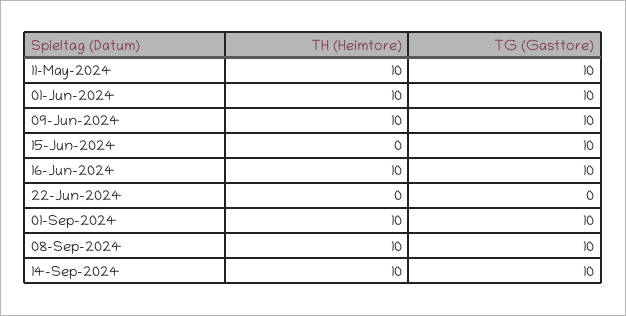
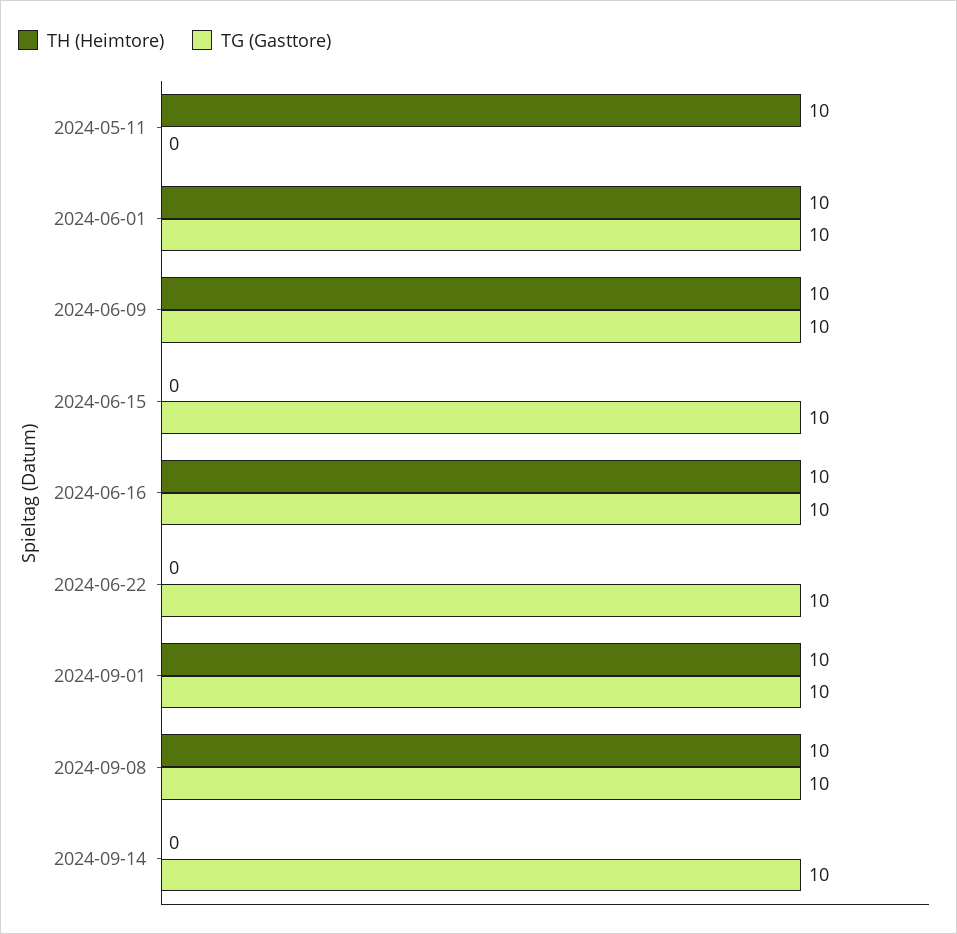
  {
    "TH (Heimtore)": {
      "11-May-2024": 10,
      "01-Jun-2024": 10,
      "09-Jun-2024": 10,
      "15-Jun-2024": 0,
      "16-Jun-2024": 10,
      "22-Jun-2024": 0,
      "01-Sep-2024": 10,
      "08-Sep-2024": 10,
-     "14-Sep-2024": 10
+     "14-Sep-2024": 0
    },
    "TG (Gasttore)": {
-     "11-May-2024": 10,
+     "11-May-2024": 0,
      "01-Jun-2024": 10,
      "09-Jun-2024": 10,
      "15-Jun-2024": 10,
      "16-Jun-2024": 10,
-     "22-Jun-2024": 0,
+     "22-Jun-2024": 10,
      "01-Sep-2024": 10,
      "08-Sep-2024": 10,
      "14-Sep-2024": 10
    }
  }

